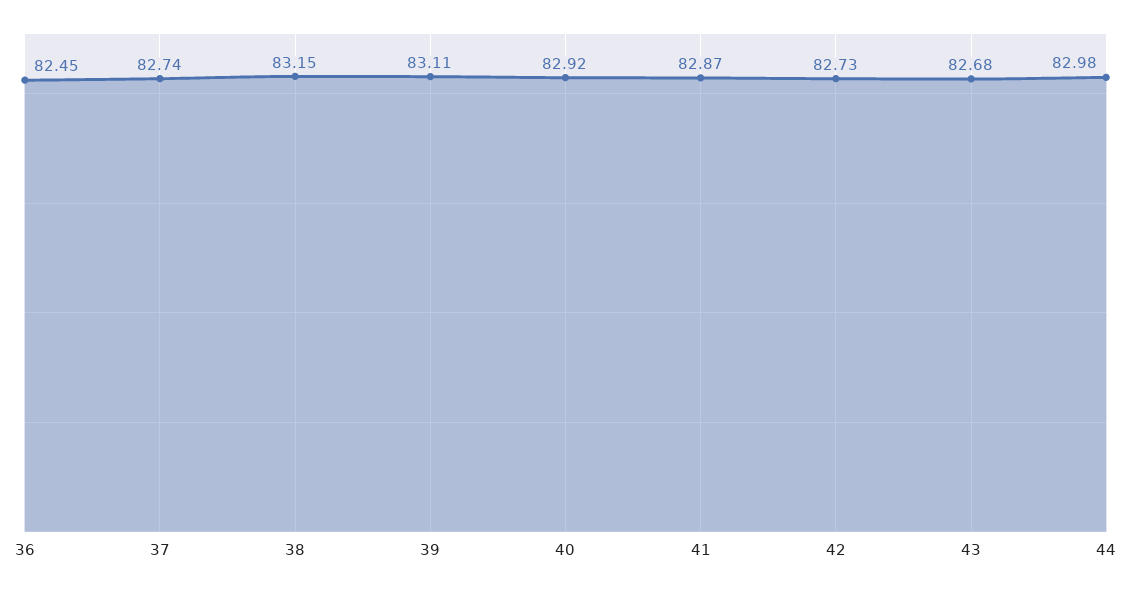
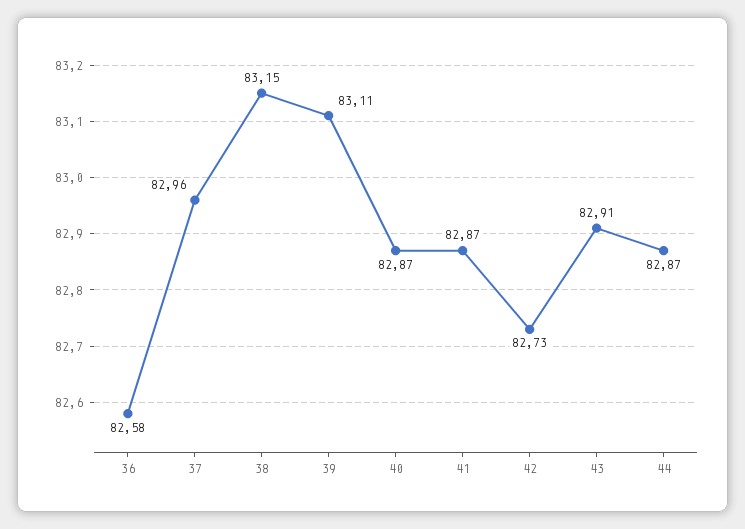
  {
-   "36": 82.45,
+   "36": 82.58,
-   "37": 82.74,
+   "37": 82.96,
    "38": 83.15,
    "39": 83.11,
-   "40": 82.92,
+   "40": 82.87,
    "41": 82.87,
    "42": 82.73,
-   "43": 82.68,
+   "43": 82.91,
-   "44": 82.98
+   "44": 82.87
  }

